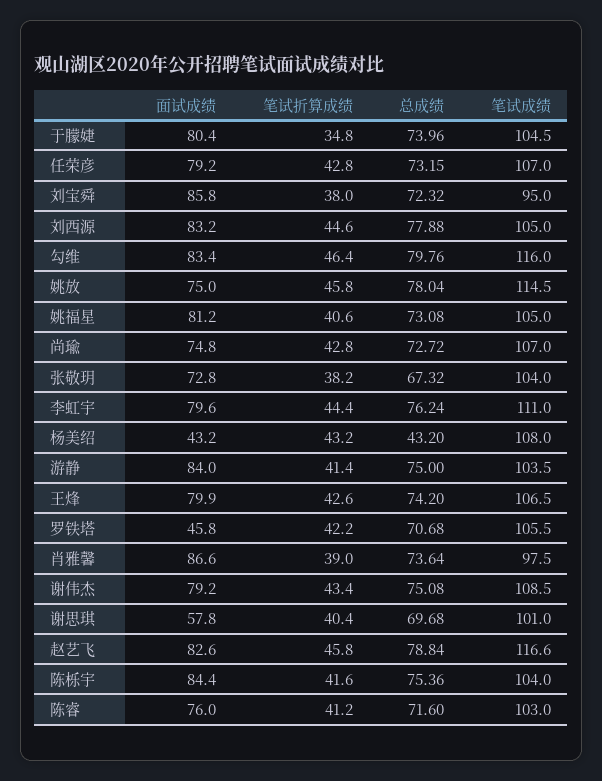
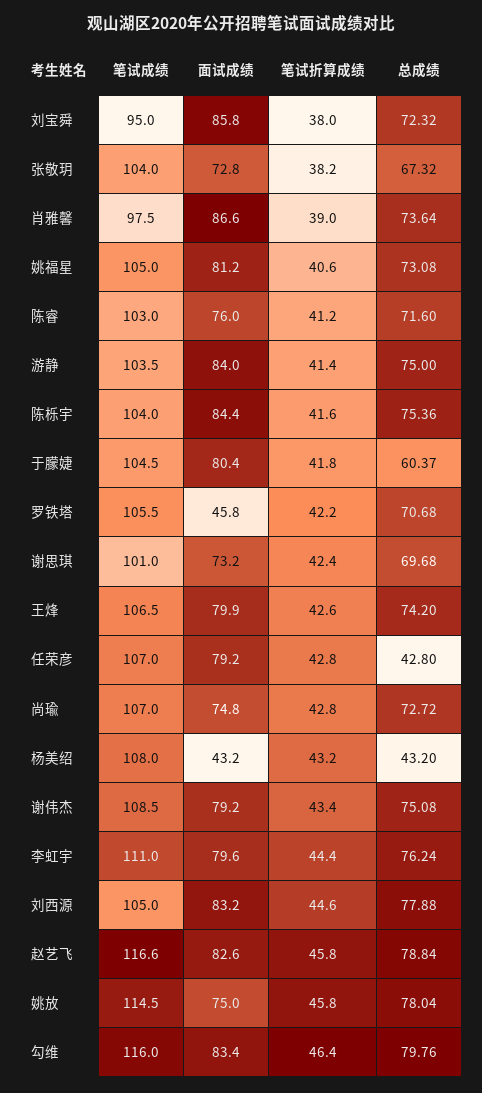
  {
    "面试成绩": {
      "于朦婕": 80.4,
      "任荣彦": 79.2,
      "刘宝舜": 85.8,
      "刘西源": 83.2,
      "勾维": 83.4,
      "姚放": 75,
      "姚福星": 81.2,
      "尚瑜": 74.8,
      "张敬玥": 72.8,
      "李虹宇": 79.6,
      "杨美绍": 43.2,
      "游静": 84,
      "王烽": 79.9,
      "罗铁塔": 45.8,
      "肖雅馨": 86.6,
      "谢伟杰": 79.2,
-     "谢思琪": 57.8,
+     "谢思琪": 73.2,
      "赵艺飞": 82.6,
      "陈栎宇": 84.4,
      "陈睿": 76
    },
    "笔试折算成绩": {
-     "于朦婕": 34.8,
+     "于朦婕": 41.8,
      "任荣彦": 42.8,
      "刘宝舜": 38,
      "刘西源": 44.6,
      "勾维": 46.4,
      "姚放": 45.8,
      "姚福星": 40.6,
      "尚瑜": 42.8,
      "张敬玥": 38.2,
      "李虹宇": 44.4,
      "杨美绍": 43.2,
      "游静": 41.4,
      "王烽": 42.6,
      "罗铁塔": 42.2,
      "肖雅馨": 39,
      "谢伟杰": 43.4,
-     "谢思琪": 40.4,
+     "谢思琪": 42.4,
      "赵艺飞": 45.8,
      "陈栎宇": 41.6,
      "陈睿": 41.2
    },
    "总成绩": {
-     "于朦婕": 73.96,
+     "于朦婕": 60.37,
-     "任荣彦": 73.15,
+     "任荣彦": 42.8,
      "刘宝舜": 72.32,
      "刘西源": 77.88,
      "勾维": 79.76,
      "姚放": 78.04,
      "姚福星": 73.08,
      "尚瑜": 72.72,
      "张敬玥": 67.32,
      "李虹宇": 76.24,
      "杨美绍": 43.2,
      "游静": 75,
      "王烽": 74.2,
      "罗铁塔": 70.68,
      "肖雅馨": 73.64,
      "谢伟杰": 75.08,
      "谢思琪": 69.68,
      "赵艺飞": 78.84,
      "陈栎宇": 75.36,
      "陈睿": 71.6
    },
    "笔试成绩": {
      "于朦婕": 104.5,
      "任荣彦": 107,
      "刘宝舜": 95,
      "刘西源": 105,
      "勾维": 116,
      "姚放": 114.5,
      "姚福星": 105,
      "尚瑜": 107,
      "张敬玥": 104,
      "李虹宇": 111,
      "杨美绍": 108,
      "游静": 103.5,
      "王烽": 106.5,
      "罗铁塔": 105.5,
      "肖雅馨": 97.5,
      "谢伟杰": 108.5,
      "谢思琪": 101,
      "赵艺飞": 116.6,
      "陈栎宇": 104,
      "陈睿": 103
    }
  }

